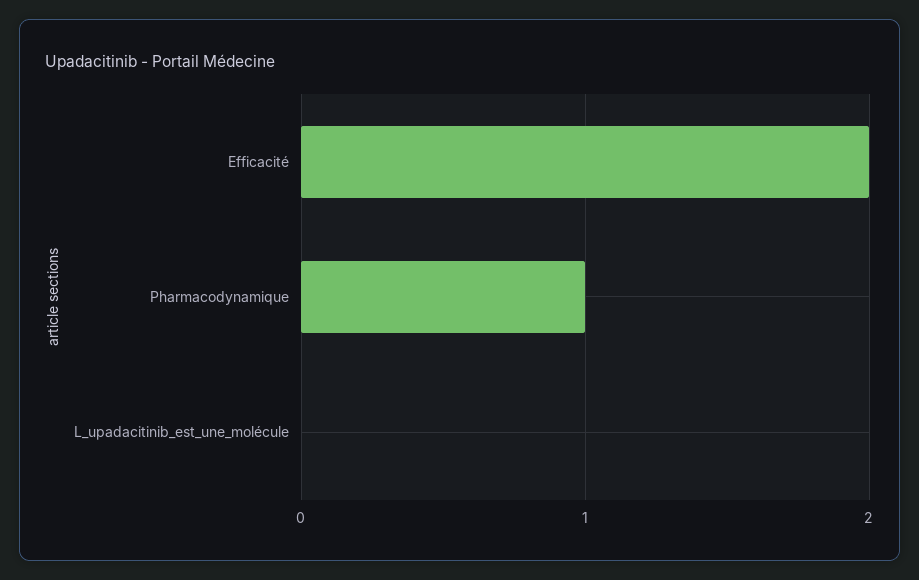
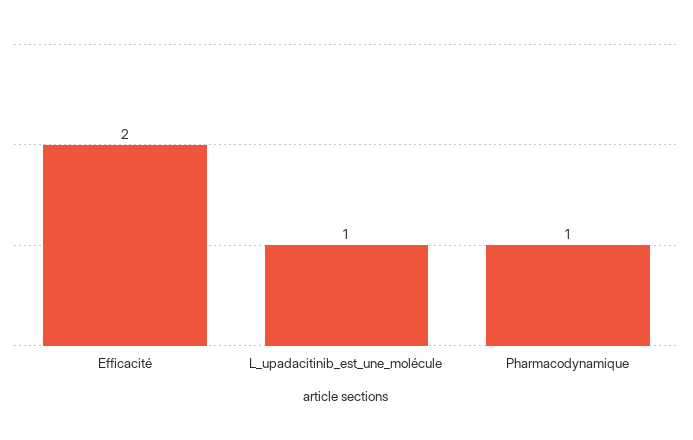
  {
    "Efficacité": 2,
    "Pharmacodynamique": 1,
-   "L_upadacitinib_est_une_molécule": 0
+   "L_upadacitinib_est_une_molécule": 1
  }

